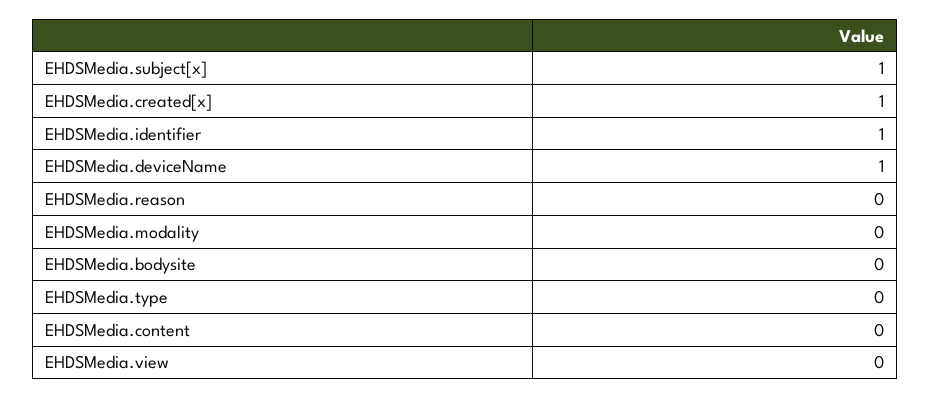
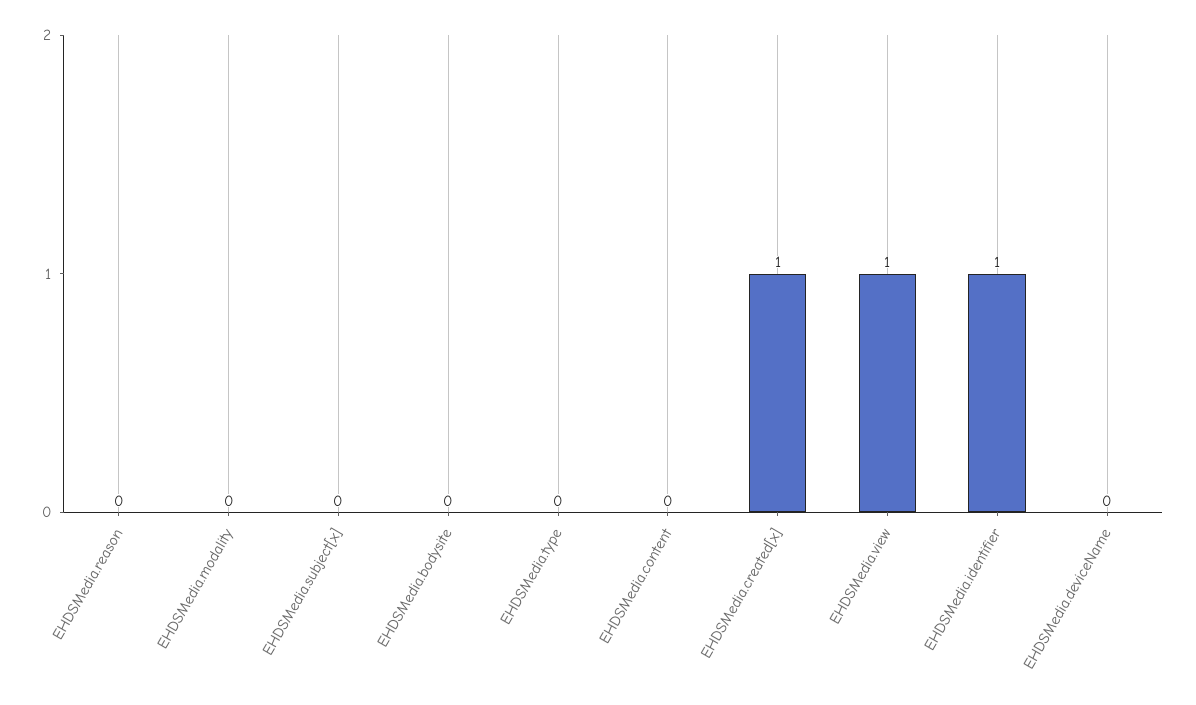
  {
-   "EHDSMedia.subject[x]": 1,
+   "EHDSMedia.subject[x]": 0,
    "EHDSMedia.created[x]": 1,
    "EHDSMedia.identifier": 1,
-   "EHDSMedia.deviceName": 1,
+   "EHDSMedia.deviceName": 0,
    "EHDSMedia.reason": 0,
    "EHDSMedia.modality": 0,
    "EHDSMedia.bodysite": 0,
    "EHDSMedia.type": 0,
    "EHDSMedia.content": 0,
-   "EHDSMedia.view": 0
+   "EHDSMedia.view": 1
  }

